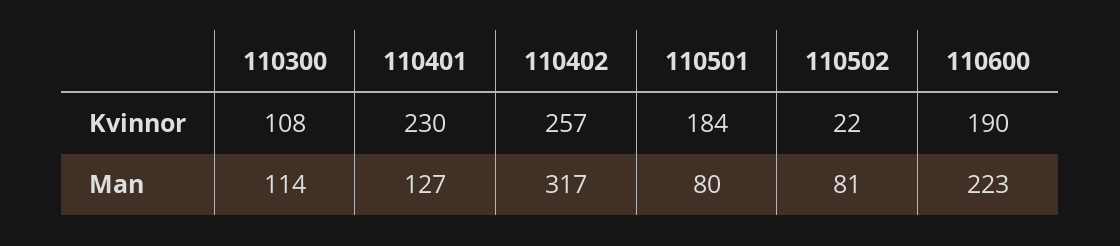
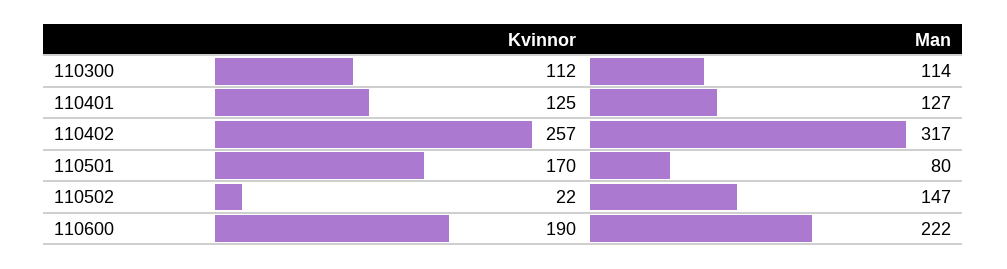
  {
    "110300": {
-     "Kvinnor": 108,
+     "Kvinnor": 112,
      "Man": 114
    },
    "110401": {
-     "Kvinnor": 230,
+     "Kvinnor": 125,
      "Man": 127
    },
    "110402": {
      "Kvinnor": 257,
      "Man": 317
    },
    "110501": {
-     "Kvinnor": 184,
+     "Kvinnor": 170,
      "Man": 80
    },
    "110502": {
      "Kvinnor": 22,
-     "Man": 81
+     "Man": 147
    },
    "110600": {
      "Kvinnor": 190,
-     "Man": 223
+     "Man": 222
    }
  }

